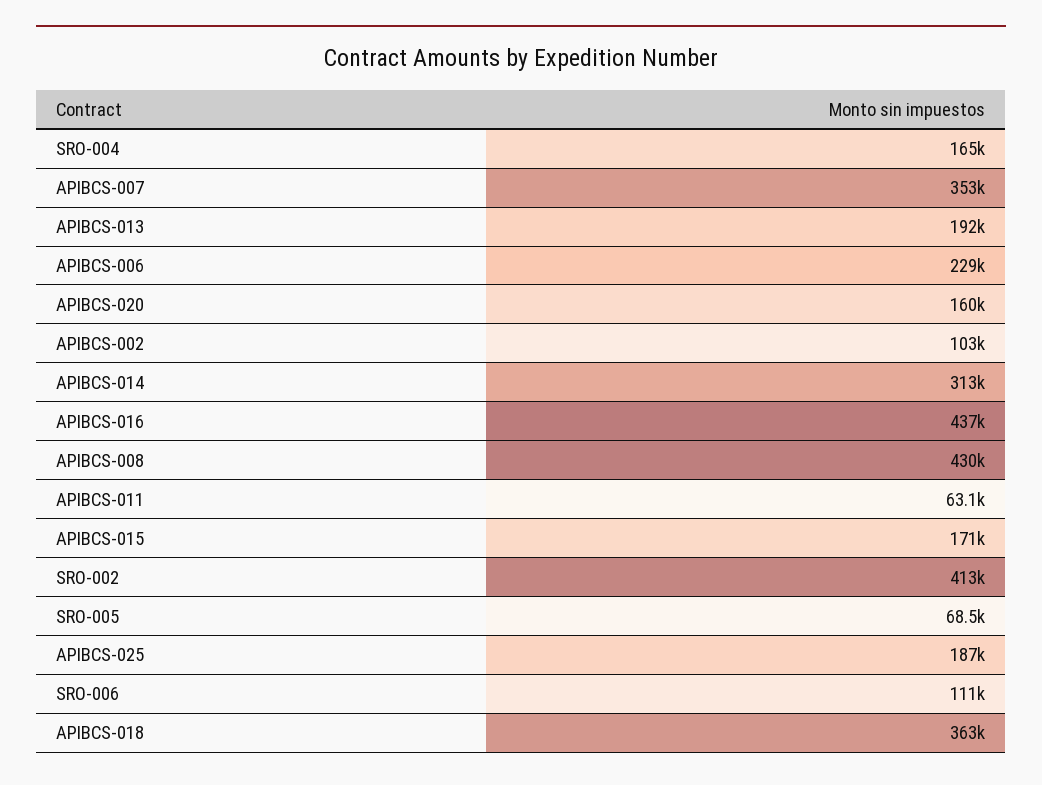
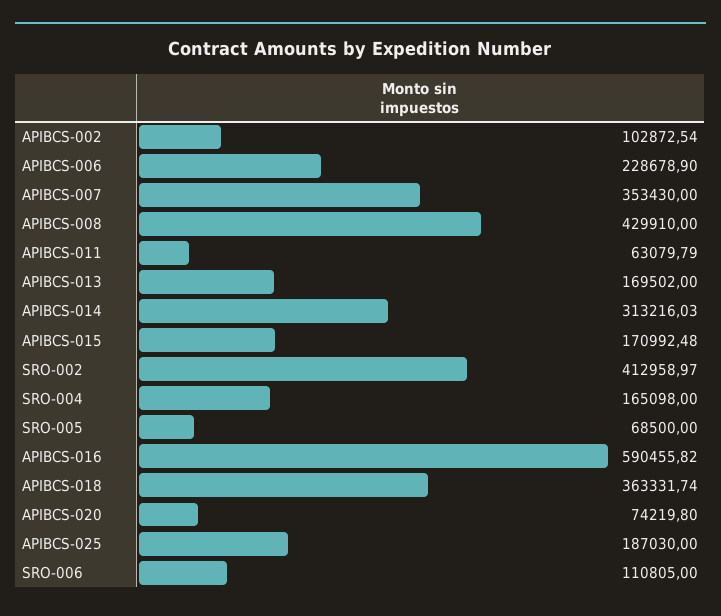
  {
    "SRO-004": 165098,
    "APIBCS-007": 353430,
-   "APIBCS-013": 192000,
+   "APIBCS-013": 169502,
    "APIBCS-006": 228678.9,
-   "APIBCS-020": 160000,
+   "APIBCS-020": 74219.8,
    "APIBCS-002": 102872.54,
    "APIBCS-014": 313216.03,
-   "APIBCS-016": 437000,
+   "APIBCS-016": 590455.82,
    "APIBCS-008": 429910,
    "APIBCS-011": 63079.79,
    "APIBCS-015": 170992.48,
    "SRO-002": 412958.97,
    "SRO-005": 68500,
    "APIBCS-025": 187030,
    "SRO-006": 110805,
    "APIBCS-018": 363331.74
  }

